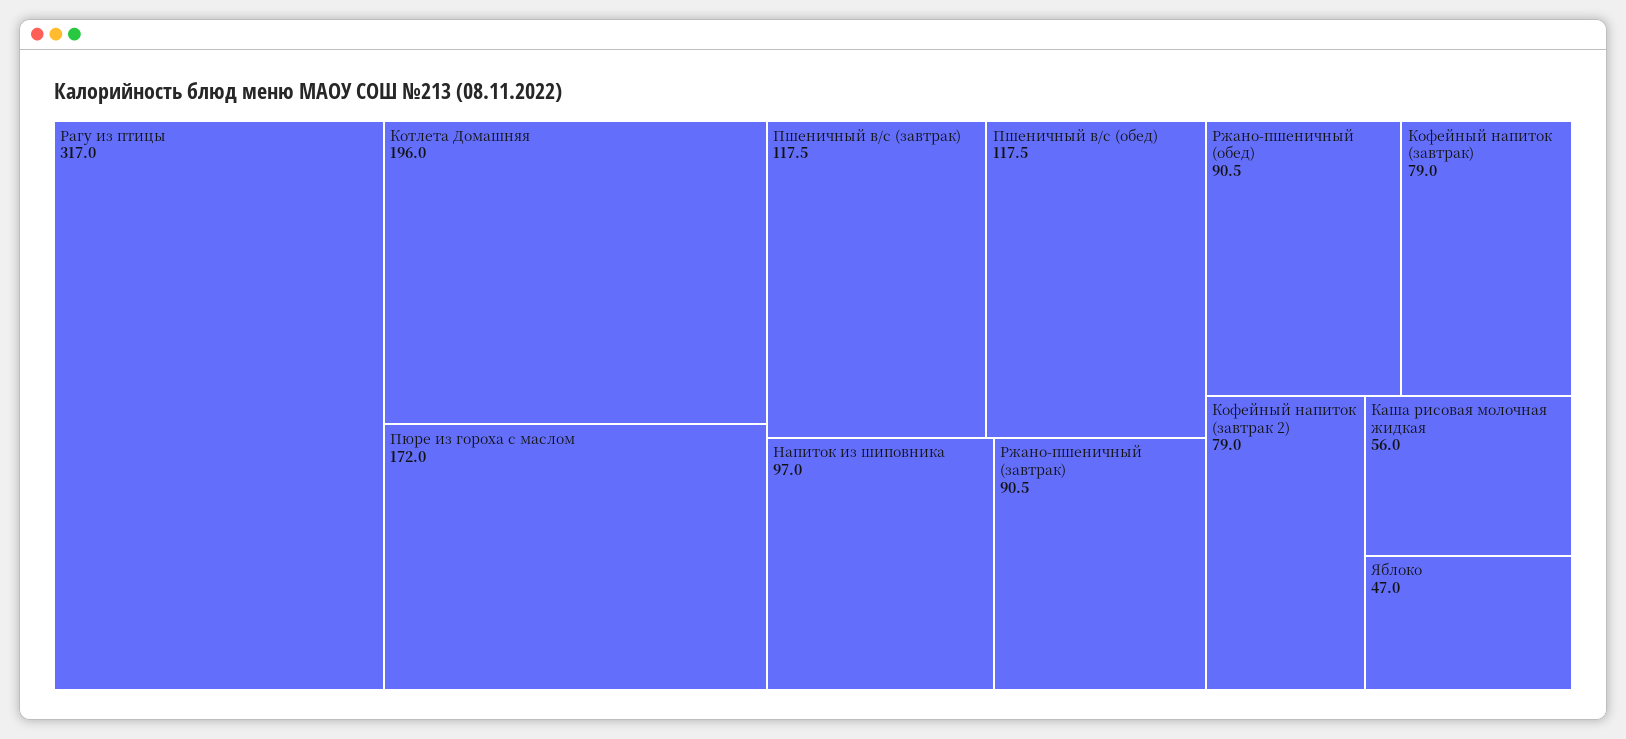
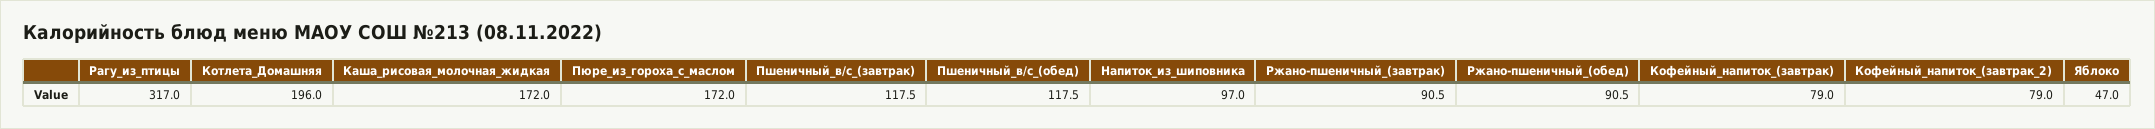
  {
    "Рагу из птицы": 317,
    "Котлета Домашняя": 196,
    "Пюре из гороха с маслом": 172,
    "Пшеничный в/с (завтрак)": 117.5,
    "Пшеничный в/с (обед)": 117.5,
    "Напиток из шиповника": 97,
    "Ржано-пшеничный (завтрак)": 90.5,
    "Ржано-пшеничный (обед)": 90.5,
    "Кофейный напиток (завтрак)": 79,
    "Кофейный напиток (завтрак 2)": 79,
-   "Каша рисовая молочная жидкая": 56,
+   "Каша рисовая молочная жидкая": 172,
    "Яблоко": 47
  }

